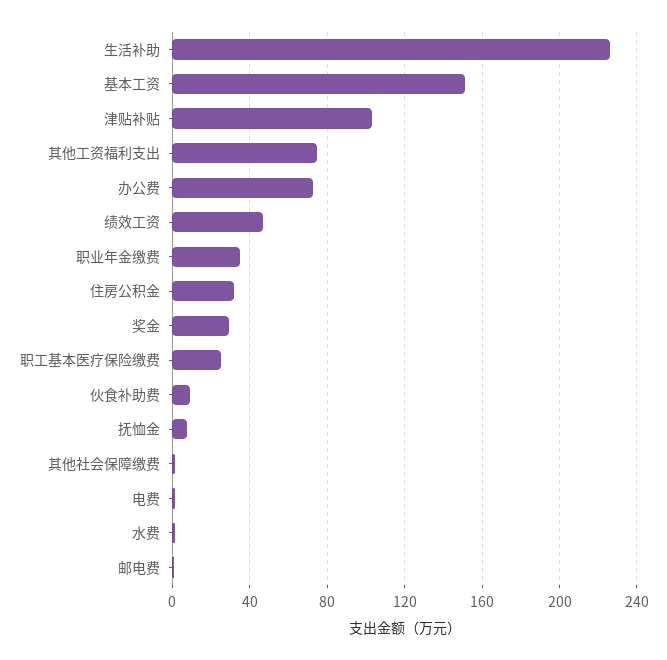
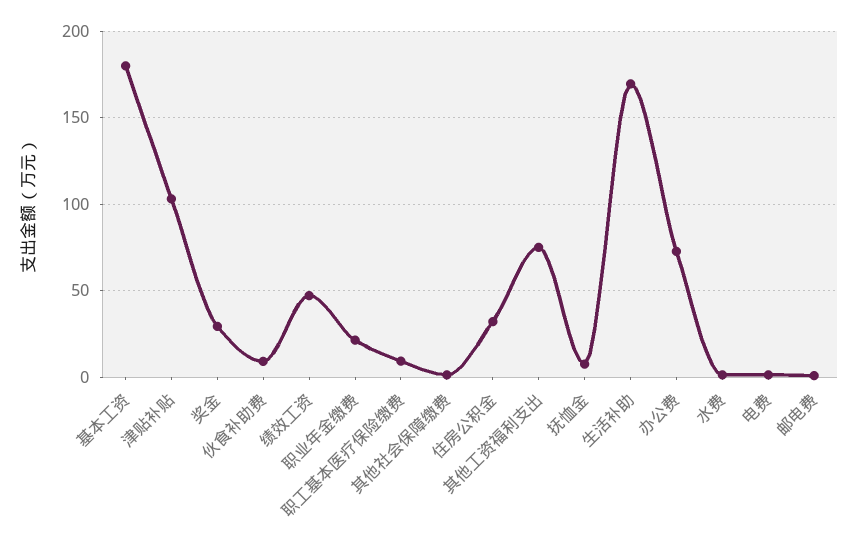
  {
-   "生活补助": 225,
+   "生活补助": 170,
-   "基本工资": 150,
+   "基本工资": 180,
    "津贴补贴": 105,
    "其他工资福利支出": 75,
    "办公费": 75,
    "绩效工资": 45,
-   "职业年金缴费": 35,
+   "职业年金缴费": 20,
    "住房公积金": 30,
    "奖金": 30,
-   "职工基本医疗保险缴费": 25,
+   "职工基本医疗保险缴费": 10,
    "伙食补助费": 10,
    "抚恤金": 5,
    "其他社会保障缴费": 0,
    "电费": 0,
    "水费": 0,
    "邮电费": 0
  }

